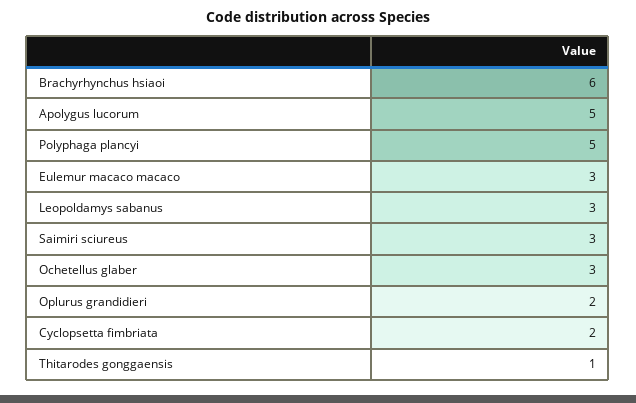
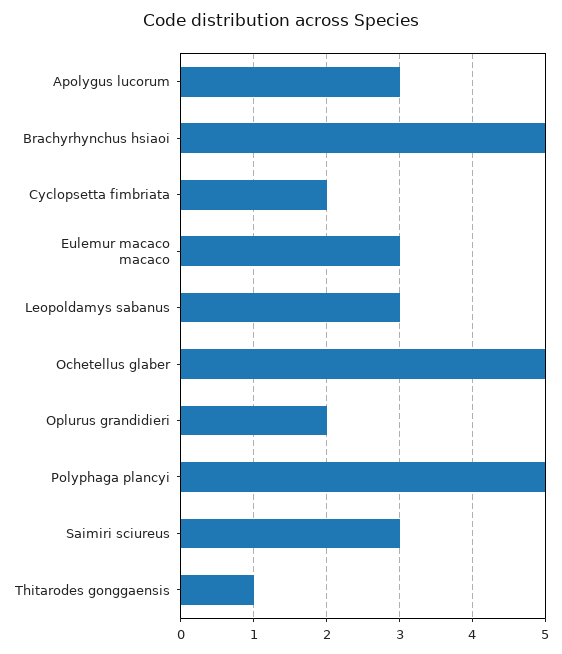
  {
-   "Brachyrhynchus hsiaoi": 6,
+   "Brachyrhynchus hsiaoi": 5,
-   "Apolygus lucorum": 5,
+   "Apolygus lucorum": 3,
    "Polyphaga plancyi": 5,
    "Eulemur macaco macaco": 3,
    "Leopoldamys sabanus": 3,
    "Saimiri sciureus": 3,
-   "Ochetellus glaber": 3,
+   "Ochetellus glaber": 5,
    "Oplurus grandidieri": 2,
    "Cyclopsetta fimbriata": 2,
    "Thitarodes gonggaensis": 1
  }

